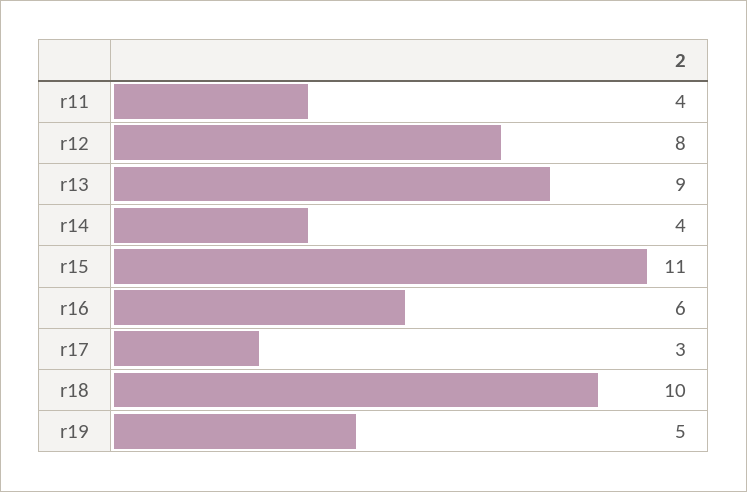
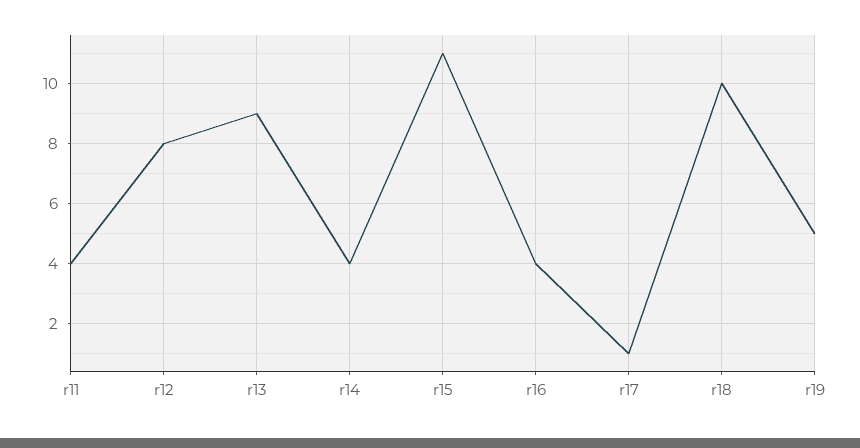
  {
    "r11": 4,
    "r12": 8,
    "r13": 9,
    "r14": 4,
    "r15": 11,
-   "r16": 6,
+   "r16": 4,
-   "r17": 3,
+   "r17": 1,
    "r18": 10,
    "r19": 5
  }

